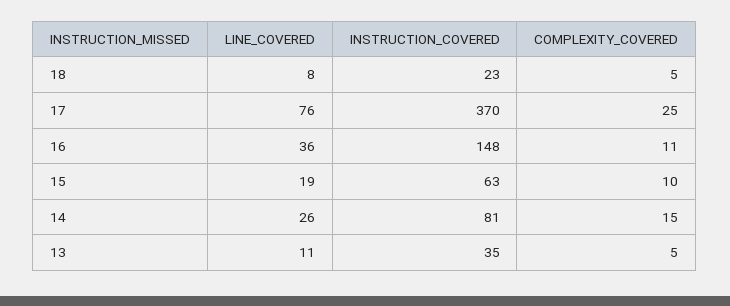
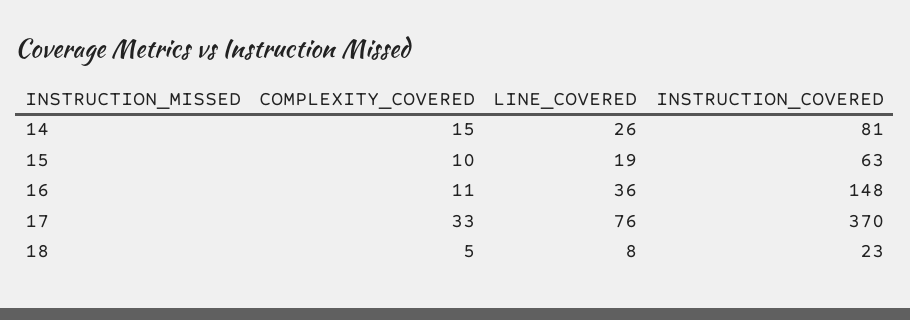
  {
    "LINE_COVERED": {
      "18": 8,
      "17": 76,
      "16": 36,
      "15": 19,
-     "14": 26,
+     "14": 26
-     "13": 11
    },
    "INSTRUCTION_COVERED": {
      "18": 23,
      "17": 370,
      "16": 148,
      "15": 63,
-     "14": 81,
+     "14": 81
-     "13": 35
    },
    "COMPLEXITY_COVERED": {
      "18": 5,
-     "17": 25,
+     "17": 33,
      "16": 11,
      "15": 10,
-     "14": 15,
+     "14": 15
-     "13": 5
    }
  }

